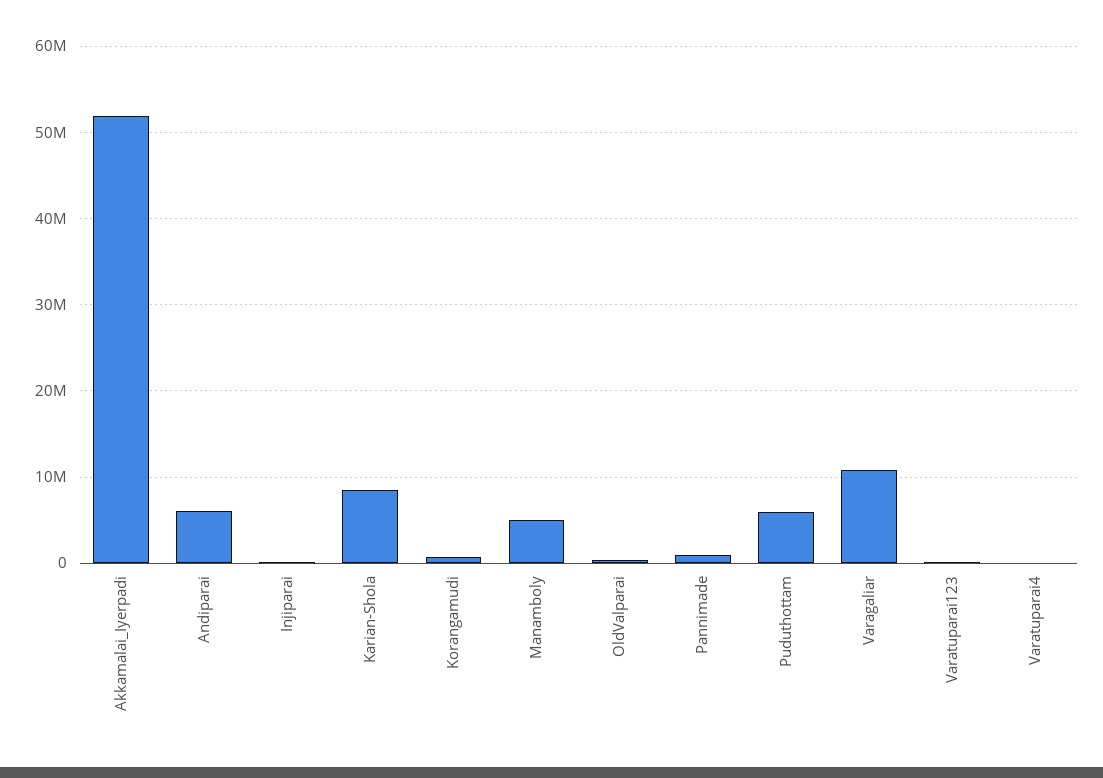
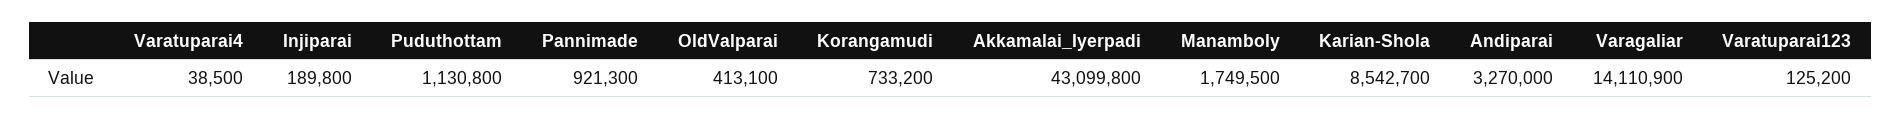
  {
-   "Akkamalai_Iyerpadi": 52000000,
+   "Akkamalai_Iyerpadi": 43099800,
-   "Andiparai": 6000000,
+   "Andiparai": 3270000,
    "Injiparai": 189800,
    "Karian-Shola": 8542700,
    "Korangamudi": 733200,
-   "Manamboly": 5000000,
+   "Manamboly": 1749500,
    "OldValparai": 413100,
    "Pannimade": 921300,
-   "Puduthottam": 6000000,
+   "Puduthottam": 1130800,
-   "Varagaliar": 11000000,
+   "Varagaliar": 14110900,
    "Varatuparai123": 125200,
    "Varatuparai4": 38500
  }

